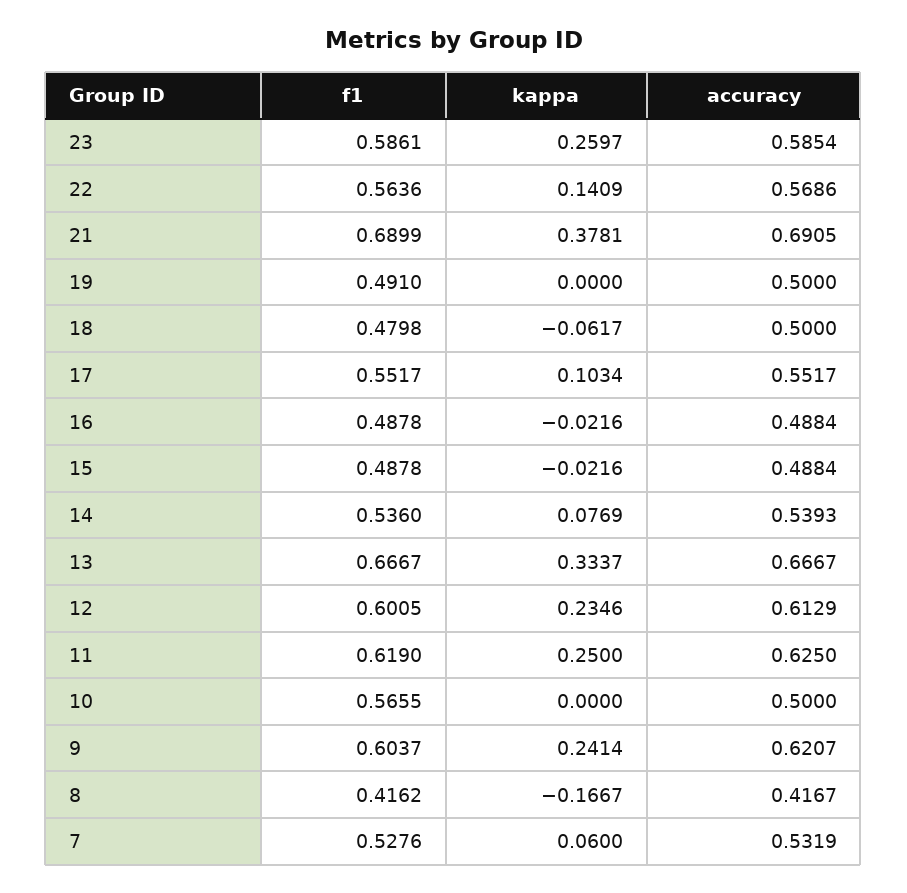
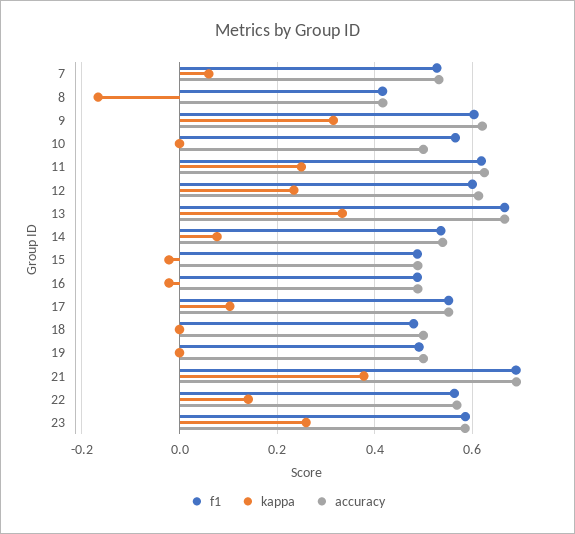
  {
    "f1": {
      "23": 0.5861,
      "22": 0.5636,
      "21": 0.6899,
      "19": 0.491,
      "18": 0.4798,
      "17": 0.5517,
      "16": 0.4878,
      "15": 0.4878,
      "14": 0.536,
      "13": 0.6667,
      "12": 0.6005,
      "11": 0.619,
      "10": 0.5655,
      "9": 0.6037,
      "8": 0.4162,
      "7": 0.5276
    },
    "kappa": {
      "23": 0.2597,
      "22": 0.1409,
      "21": 0.3781,
      "19": 0,
-     "18": -0.0617,
+     "18": 0,
      "17": 0.1034,
      "16": -0.0216,
      "15": -0.0216,
      "14": 0.0769,
      "13": 0.3337,
      "12": 0.2346,
      "11": 0.25,
      "10": 0,
-     "9": 0.2414,
+     "9": 0.32,
      "8": -0.1667,
      "7": 0.06
    },
    "accuracy": {
      "23": 0.5854,
      "22": 0.5686,
      "21": 0.6905,
      "19": 0.5,
      "18": 0.5,
      "17": 0.5517,
      "16": 0.4884,
      "15": 0.4884,
      "14": 0.5393,
      "13": 0.6667,
      "12": 0.6129,
      "11": 0.625,
      "10": 0.5,
      "9": 0.6207,
      "8": 0.4167,
      "7": 0.5319
    }
  }

